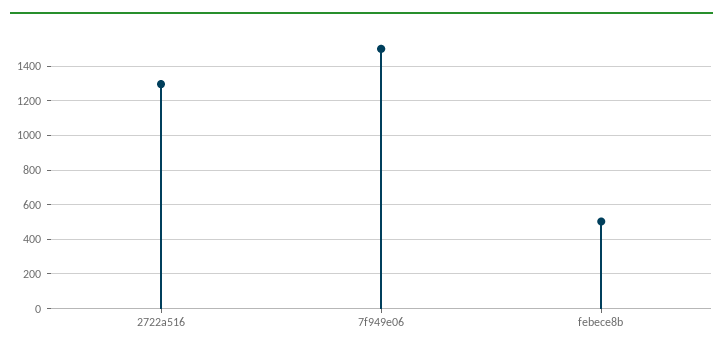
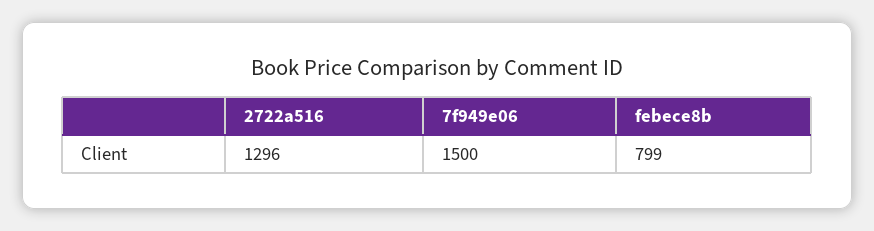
  {
    "2722a516": 1296,
    "7f949e06": 1500,
-   "febece8b": 500
+   "febece8b": 799
  }

